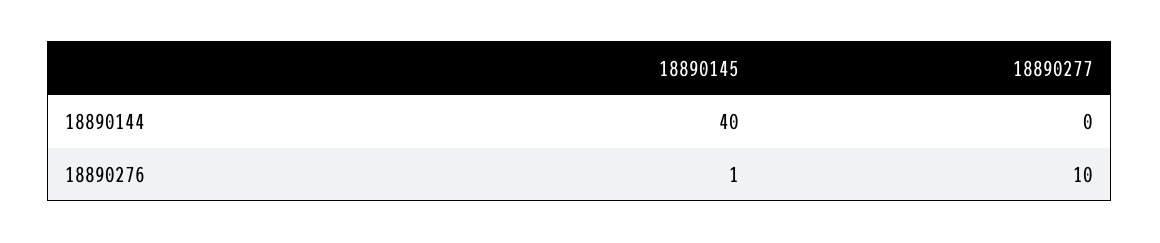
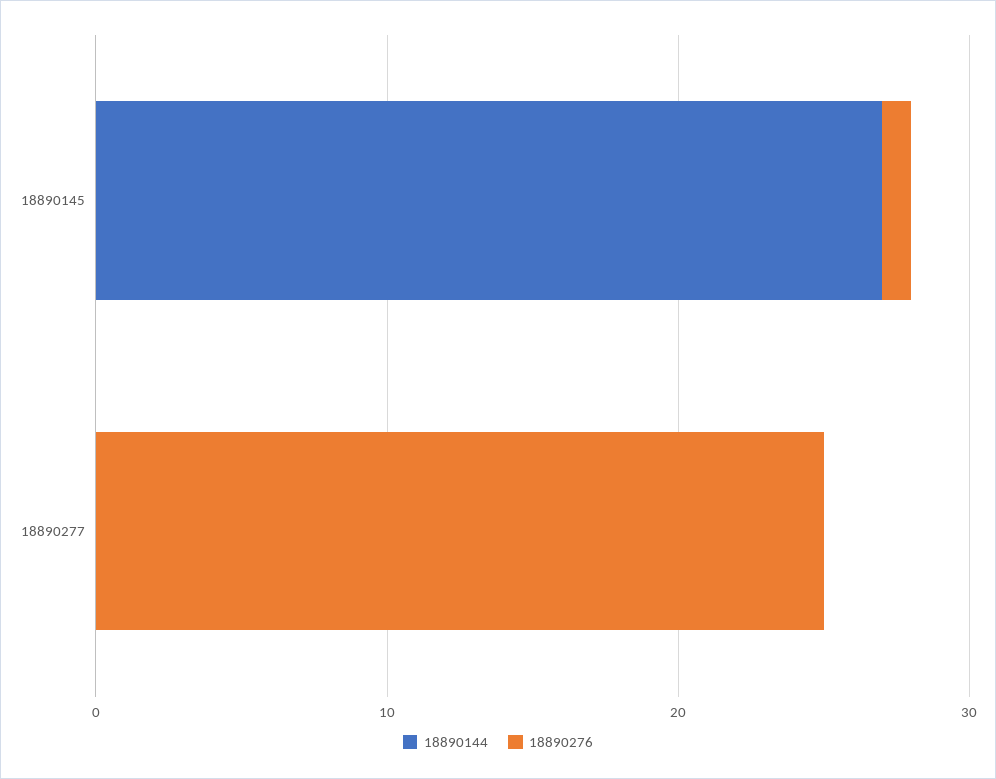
  {
    "18890144": {
-     "18890145": 40,
+     "18890145": 27,
      "18890277": 0
    },
    "18890276": {
      "18890145": 1,
-     "18890277": 10
+     "18890277": 25
    }
  }

